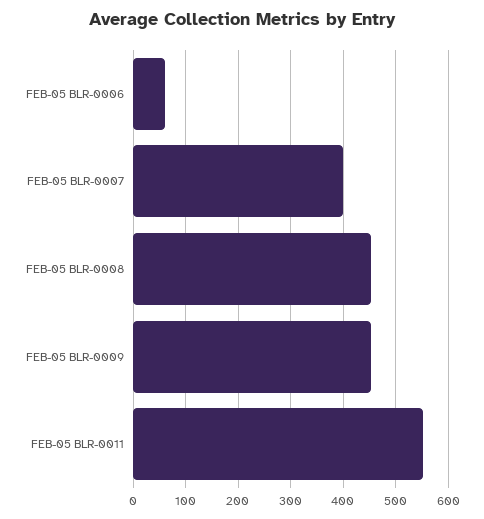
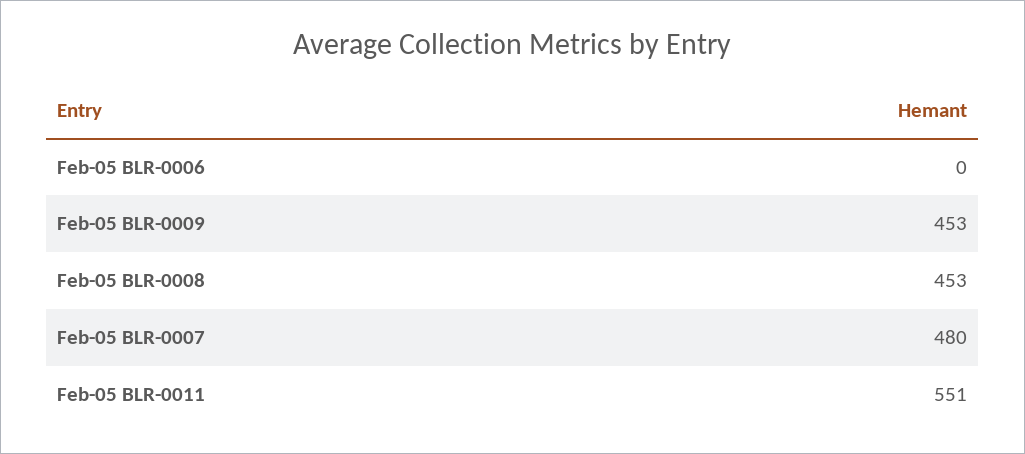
  {
-   "FEB-05 BLR-0006": 60,
+   "FEB-05 BLR-0006": 0,
-   "FEB-05 BLR-0007": 400,
+   "FEB-05 BLR-0007": 480,
    "FEB-05 BLR-0008": 453,
    "FEB-05 BLR-0009": 453,
    "FEB-05 BLR-0011": 551
  }

